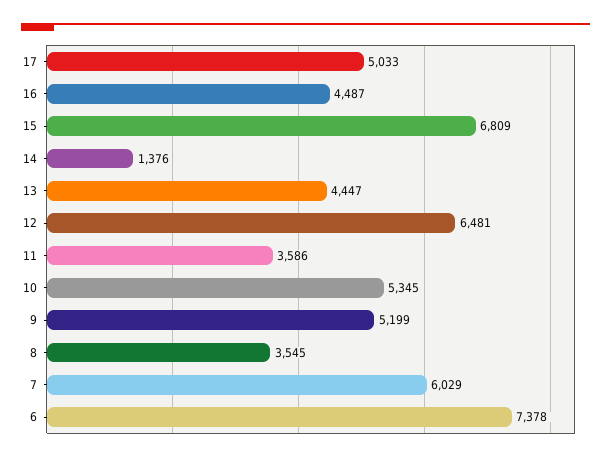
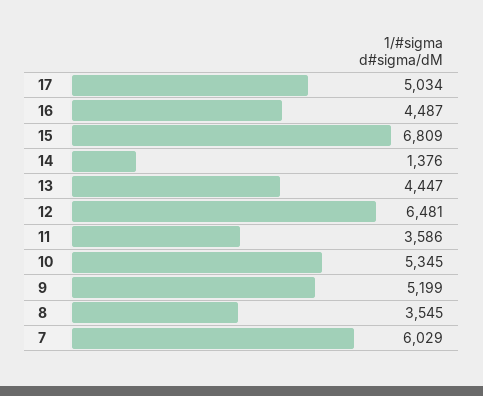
  {
-   "17": 5033,
+   "17": 5034,
    "16": 4487,
    "15": 6809,
    "14": 1376,
    "13": 4447,
    "12": 6481,
    "11": 3586,
    "10": 5345,
    "9": 5199,
    "8": 3545,
-   "7": 6029,
+   "7": 6029
-   "6": 7378
  }

